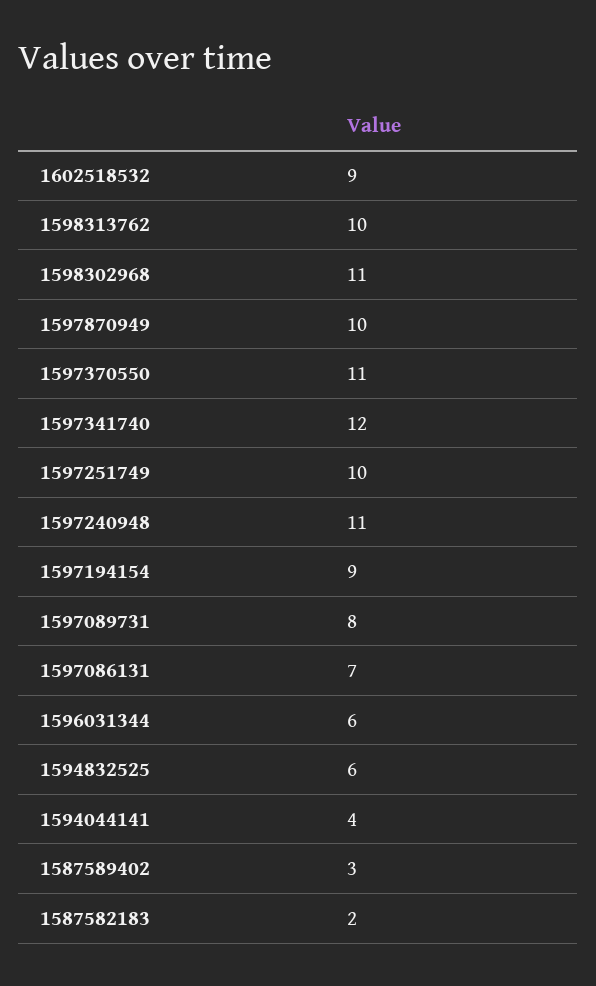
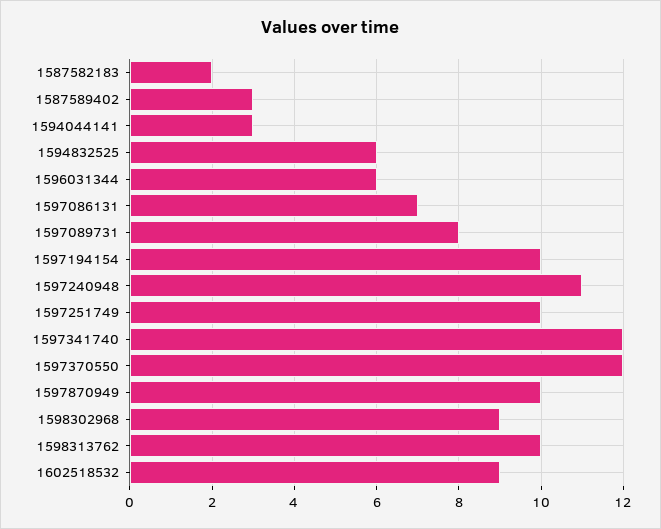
  {
    "1602518532": 9,
    "1598313762": 10,
-   "1598302968": 11,
+   "1598302968": 9,
    "1597870949": 10,
-   "1597370550": 11,
+   "1597370550": 12,
    "1597341740": 12,
    "1597251749": 10,
    "1597240948": 11,
-   "1597194154": 9,
+   "1597194154": 10,
    "1597089731": 8,
    "1597086131": 7,
    "1596031344": 6,
    "1594832525": 6,
-   "1594044141": 4,
+   "1594044141": 3,
    "1587589402": 3,
    "1587582183": 2
  }

